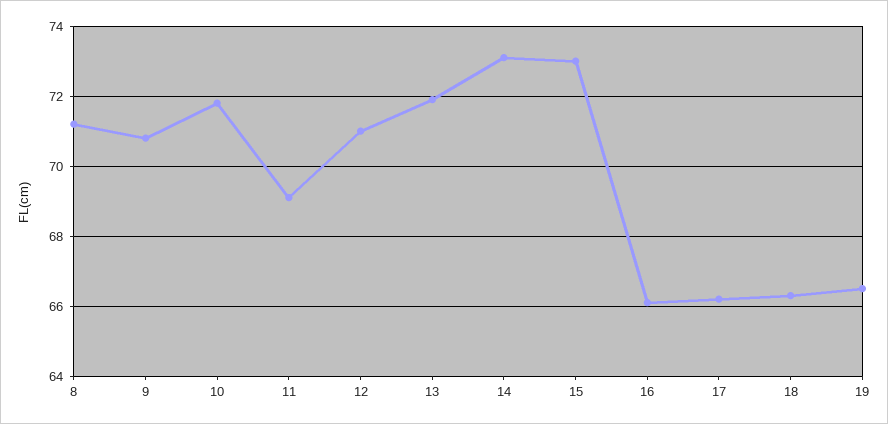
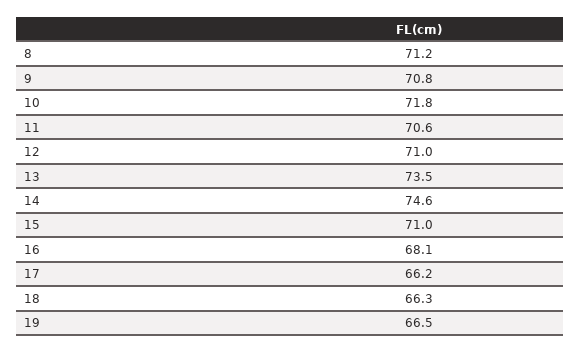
  {
    "8": 71.2,
    "9": 70.8,
    "10": 71.8,
-   "11": 69,
+   "11": 70.6,
    "12": 71,
-   "13": 72,
+   "13": 73.5,
-   "14": 73,
+   "14": 74.6,
-   "15": 73,
+   "15": 71,
-   "16": 66,
+   "16": 68.1,
    "17": 66.2,
    "18": 66.3,
    "19": 66.5
  }

